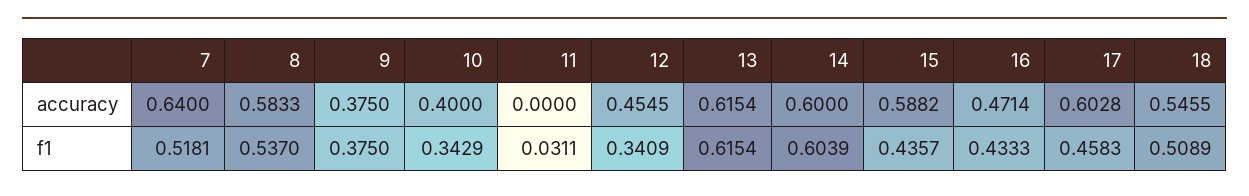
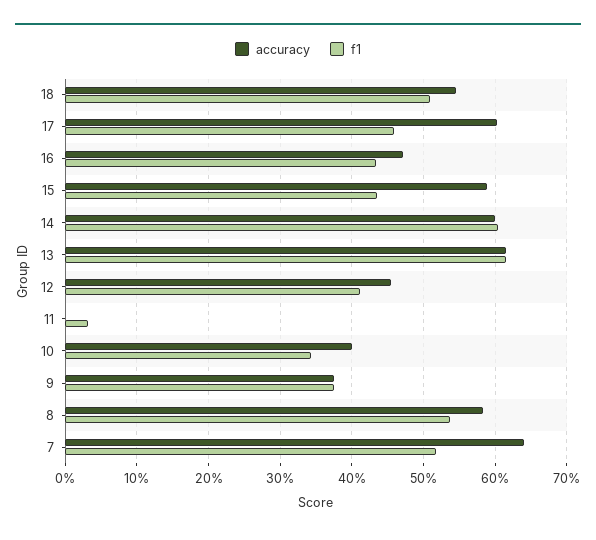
  {
    "accuracy": {
      "7": 0.64,
      "8": 0.5833,
      "9": 0.375,
      "10": 0.4,
      "11": 0,
      "12": 0.4545,
      "13": 0.6154,
      "14": 0.6,
      "15": 0.5882,
      "16": 0.4714,
      "17": 0.6028,
      "18": 0.5455
    },
    "f1": {
      "7": 0.5181,
      "8": 0.537,
      "9": 0.375,
      "10": 0.3429,
      "11": 0.0311,
-     "12": 0.3409,
+     "12": 0.41,
      "13": 0.6154,
      "14": 0.6039,
      "15": 0.4357,
      "16": 0.4333,
      "17": 0.4583,
      "18": 0.5089
    }
  }

